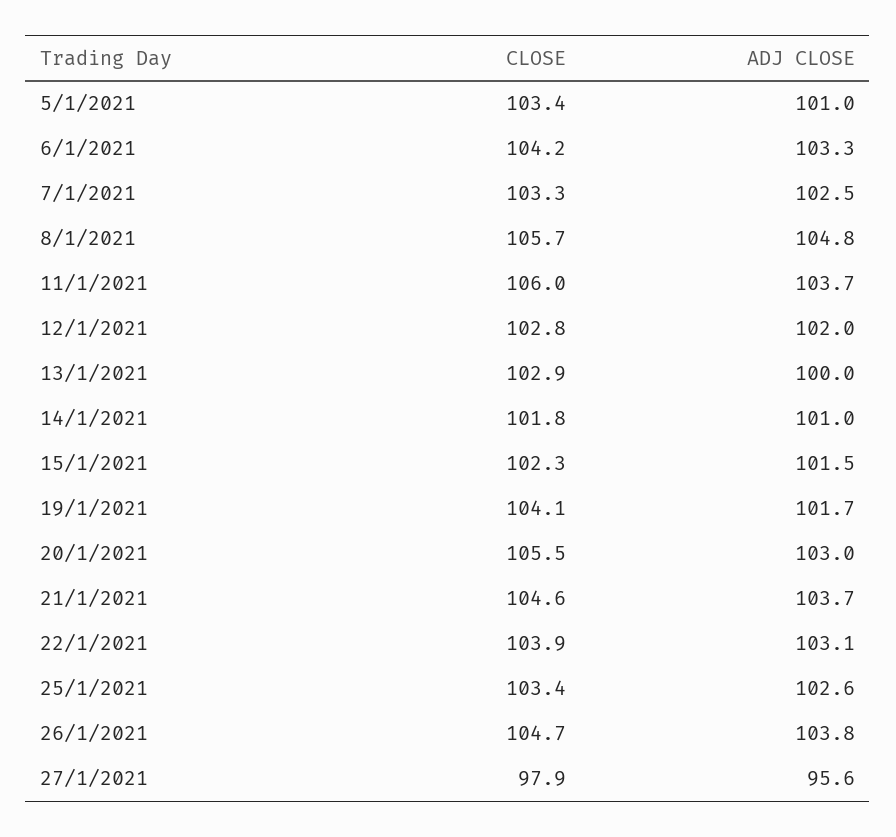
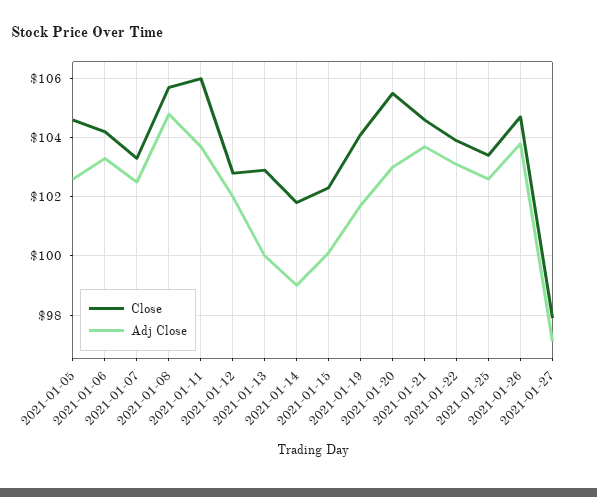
  {
    "CLOSE": {
-     "5/1/2021": 103.4,
+     "5/1/2021": 104.5,
      "6/1/2021": 104.2,
      "7/1/2021": 103.3,
      "8/1/2021": 105.7,
      "11/1/2021": 106,
      "12/1/2021": 102.8,
      "13/1/2021": 102.9,
      "14/1/2021": 101.8,
      "15/1/2021": 102.3,
      "19/1/2021": 104.1,
      "20/1/2021": 105.5,
      "21/1/2021": 104.6,
      "22/1/2021": 103.9,
      "25/1/2021": 103.4,
      "26/1/2021": 104.7,
      "27/1/2021": 97.9
    },
    "ADJ CLOSE": {
-     "5/1/2021": 101,
+     "5/1/2021": 102.5,
      "6/1/2021": 103.3,
      "7/1/2021": 102.5,
      "8/1/2021": 104.8,
      "11/1/2021": 103.7,
      "12/1/2021": 102,
      "13/1/2021": 100,
-     "14/1/2021": 101,
+     "14/1/2021": 99,
-     "15/1/2021": 101.5,
+     "15/1/2021": 100,
      "19/1/2021": 101.7,
      "20/1/2021": 103,
      "21/1/2021": 103.7,
      "22/1/2021": 103.1,
      "25/1/2021": 102.6,
      "26/1/2021": 103.8,
-     "27/1/2021": 95.6
+     "27/1/2021": 97
    }
  }

